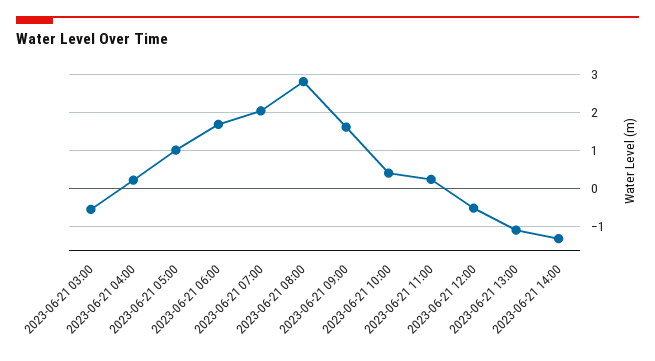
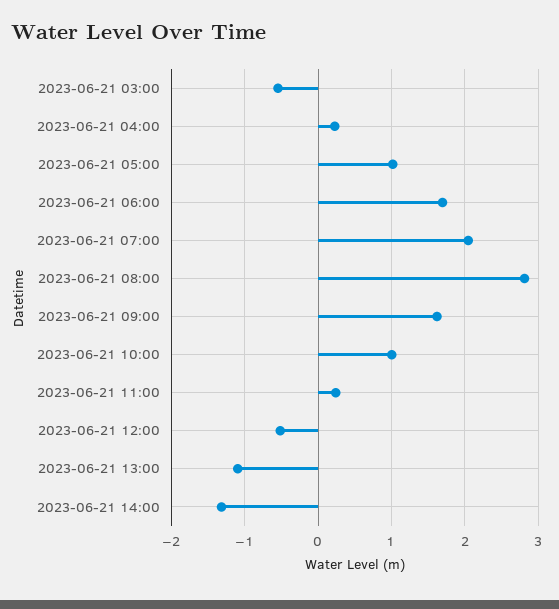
  {
    "2023-06-21 03:00": -0.5,
    "2023-06-21 04:00": 0.2,
    "2023-06-21 05:00": 1,
    "2023-06-21 06:00": 1.7,
    "2023-06-21 07:00": 2,
    "2023-06-21 08:00": 2.8,
    "2023-06-21 09:00": 1.6,
-   "2023-06-21 10:00": 0.4,
+   "2023-06-21 10:00": 1,
    "2023-06-21 11:00": 0.2,
    "2023-06-21 12:00": -0.5,
    "2023-06-21 13:00": -1.1,
    "2023-06-21 14:00": -1.3
  }

